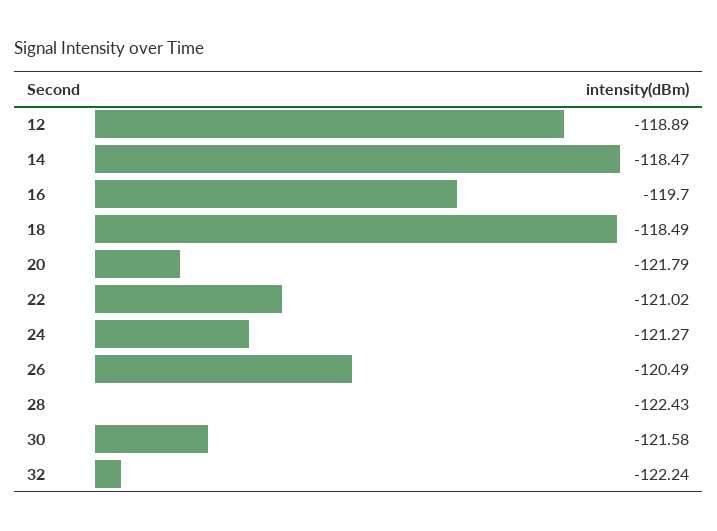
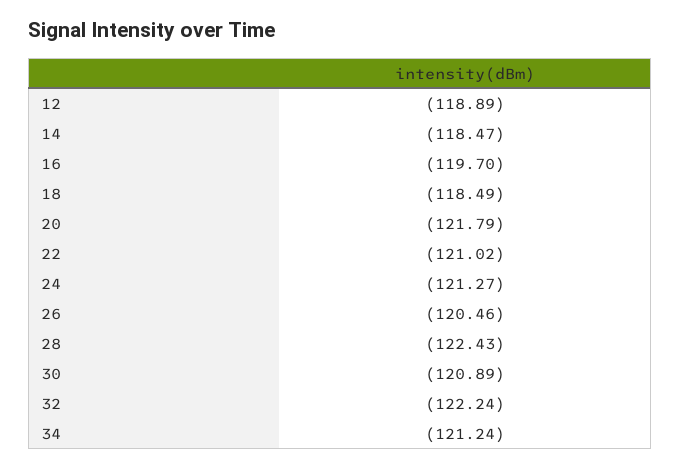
  {
    "12": -118.89,
    "14": -118.47,
    "16": -119.7,
    "18": -118.49,
    "20": -121.79,
    "22": -121.02,
    "24": -121.27,
-   "26": -120.49,
+   "26": -120.46,
    "28": -122.43,
-   "30": -121.58,
+   "30": -120.89,
-   "32": -122.24
+   "32": -122.24,
+   "34": -121.24
  }

